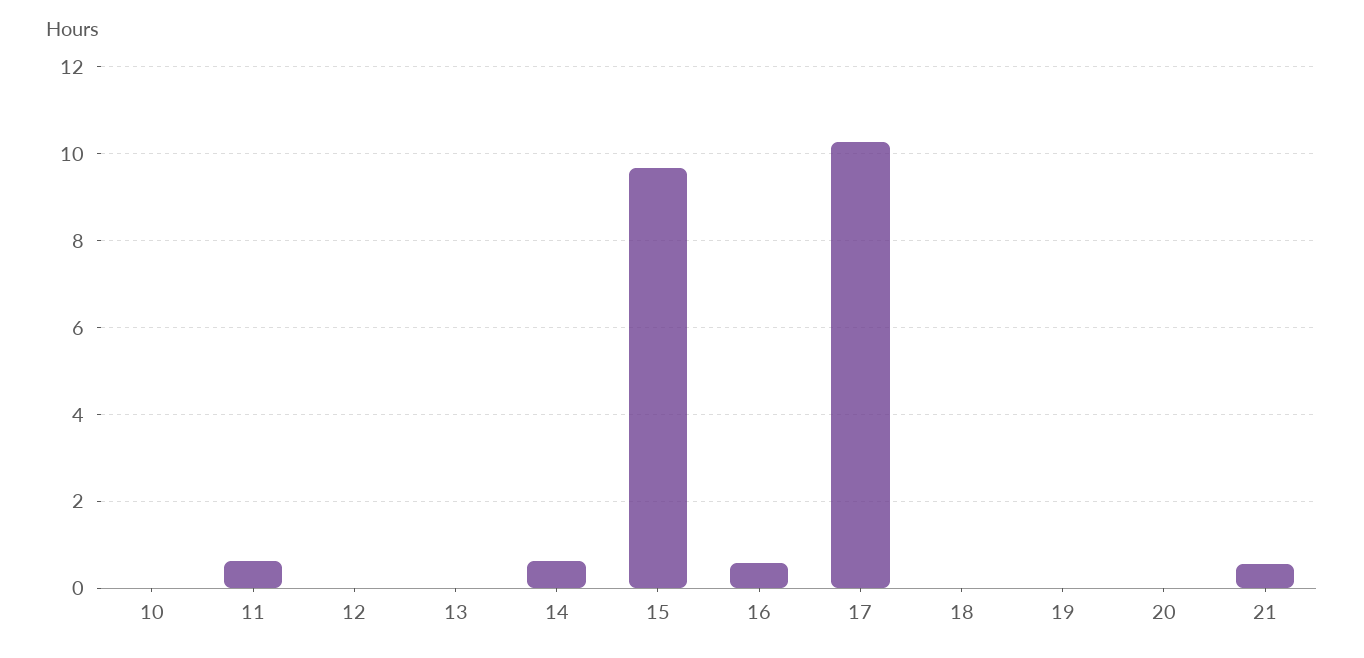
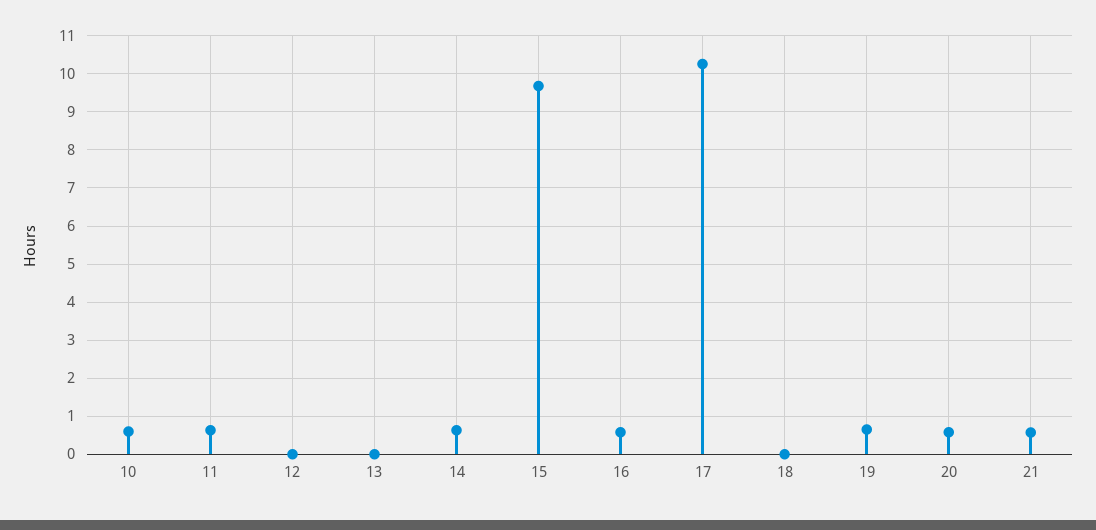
  {
-   "10": 0,
+   "10": 0.6,
    "11": 0.6,
    "12": 0,
    "13": 0,
    "14": 0.6,
    "15": 9.6,
    "16": 0.6,
    "17": 10.2,
    "18": 0,
-   "19": 0,
+   "19": 0.6,
-   "20": 0,
+   "20": 0.6,
    "21": 0.6
  }

